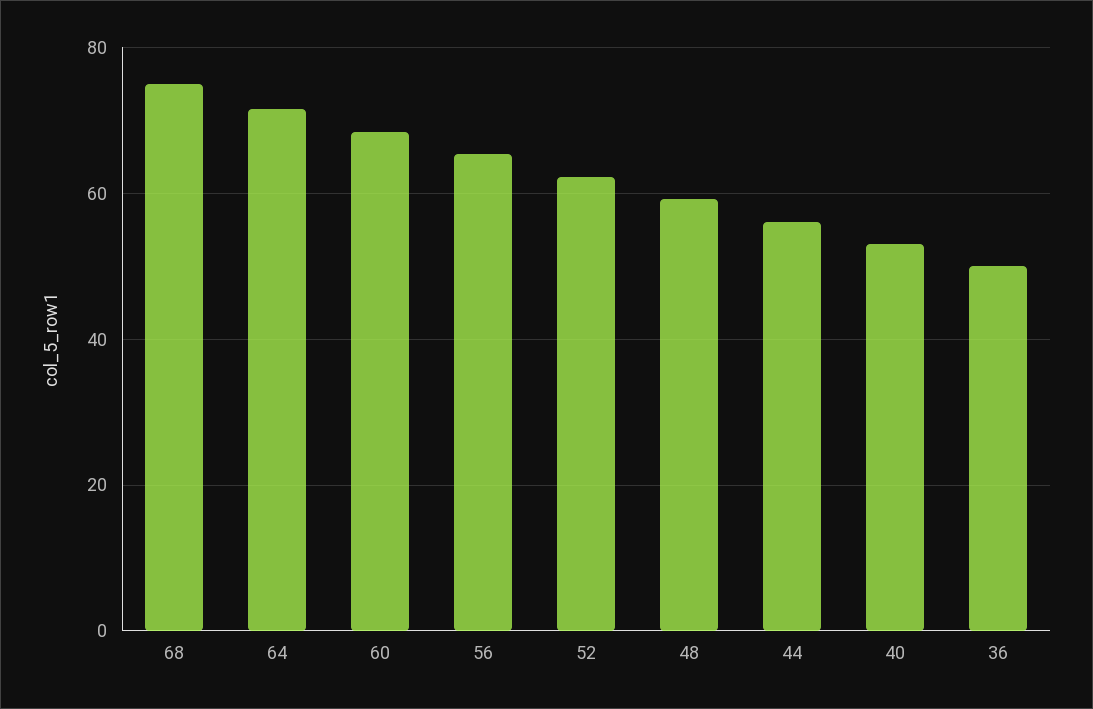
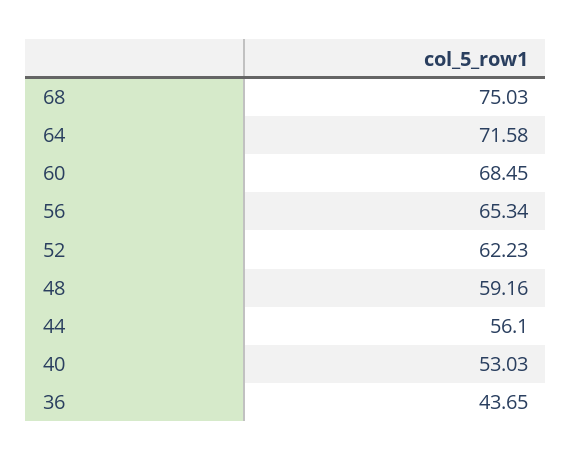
  {
    "68": 75.03,
    "64": 71.58,
    "60": 68.45,
    "56": 65.34,
    "52": 62.23,
    "48": 59.16,
    "44": 56.1,
    "40": 53.03,
-   "36": 50
+   "36": 43.65
  }

